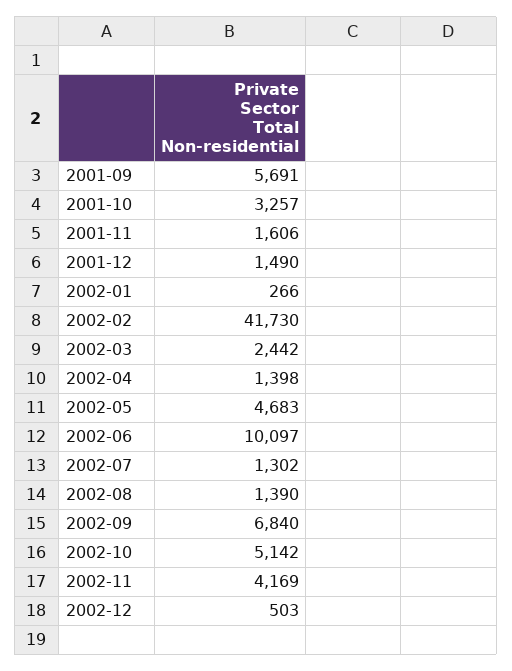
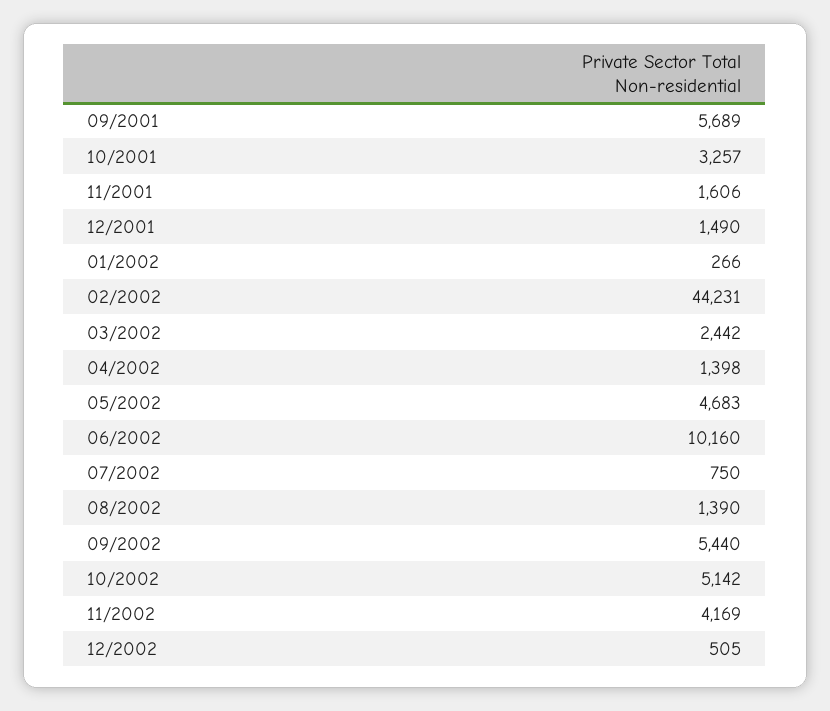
  {
-   "2001-09": 5691,
+   "2001-09": 5689,
    "2001-10": 3257,
    "2001-11": 1606,
    "2001-12": 1490,
    "2002-01": 266,
-   "2002-02": 41730,
+   "2002-02": 44231,
    "2002-03": 2442,
    "2002-04": 1398,
    "2002-05": 4683,
-   "2002-06": 10097,
+   "2002-06": 10160,
-   "2002-07": 1302,
+   "2002-07": 750,
    "2002-08": 1390,
-   "2002-09": 6840,
+   "2002-09": 5440,
    "2002-10": 5142,
    "2002-11": 4169,
-   "2002-12": 503
+   "2002-12": 505
  }

